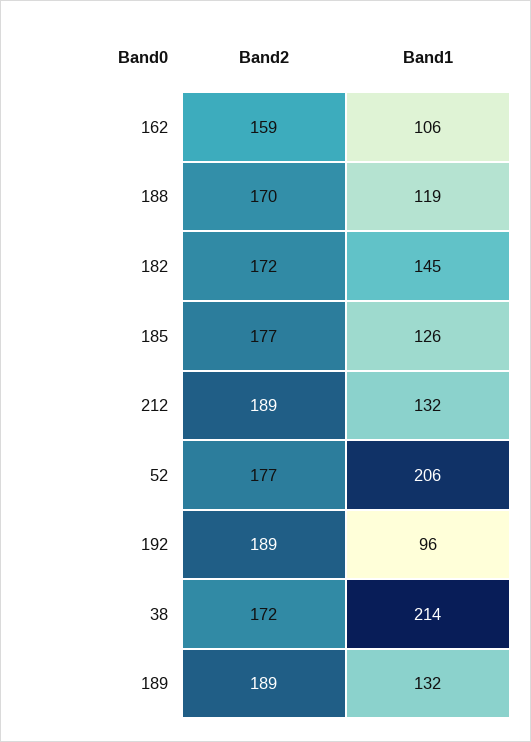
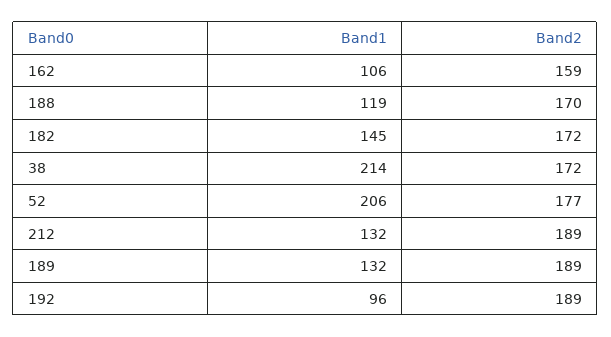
  {
    "Band2": {
      "162": 159,
      "188": 170,
      "182": 172,
-     "185": 177,
      "212": 189,
      "52": 177,
      "192": 189,
      "38": 172,
      "189": 189
    },
    "Band1": {
      "162": 106,
      "188": 119,
      "182": 145,
-     "185": 126,
      "212": 132,
      "52": 206,
      "192": 96,
      "38": 214,
      "189": 132
    }
  }

